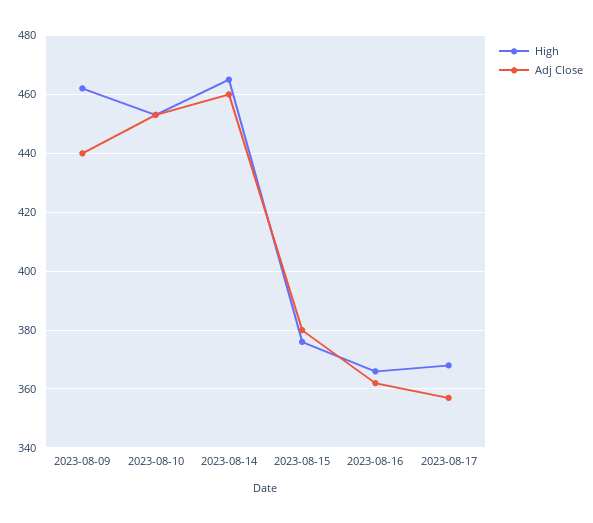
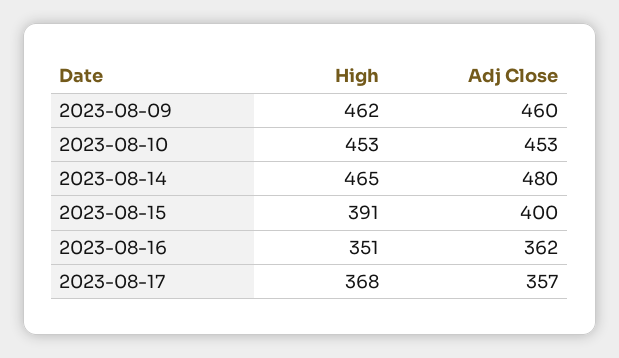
  {
    "High": {
      "2023-08-09": 462,
      "2023-08-10": 453,
      "2023-08-14": 465,
-     "2023-08-15": 375,
+     "2023-08-15": 391,
-     "2023-08-16": 365,
+     "2023-08-16": 351,
      "2023-08-17": 368
    },
    "Adj Close": {
-     "2023-08-09": 440,
+     "2023-08-09": 460,
      "2023-08-10": 453,
-     "2023-08-14": 460,
+     "2023-08-14": 480,
-     "2023-08-15": 380,
+     "2023-08-15": 400,
      "2023-08-16": 362,
      "2023-08-17": 357
    }
  }

